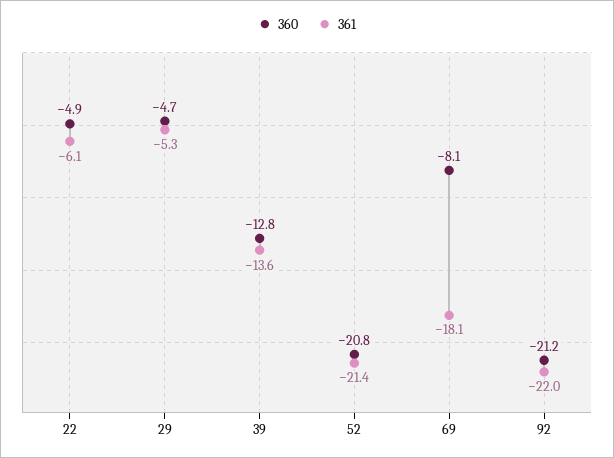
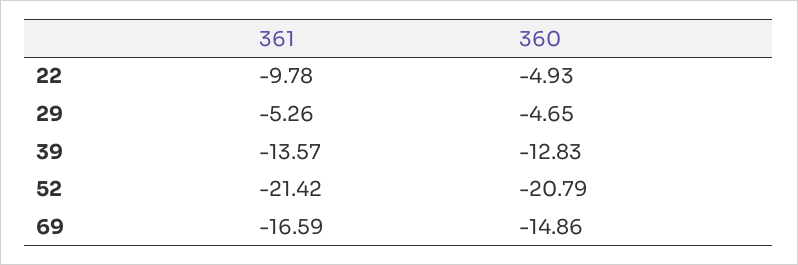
  {
    "360": {
      "22": -4.93,
      "29": -4.65,
      "39": -12.83,
      "52": -20.79,
-     "69": -8.1,
+     "69": -14.86
-     "92": -21.2
    },
    "361": {
-     "22": -6.1,
+     "22": -9.78,
      "29": -5.26,
      "39": -13.57,
      "52": -21.42,
-     "69": -18.1,
+     "69": -16.59
-     "92": -22
    }
  }

